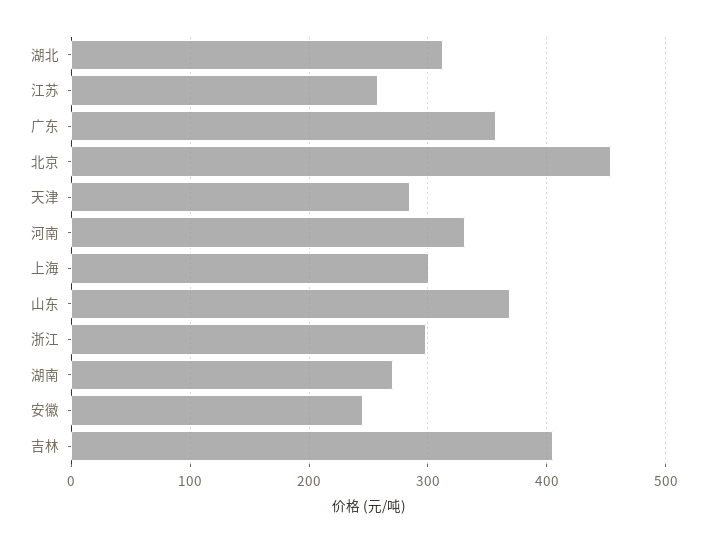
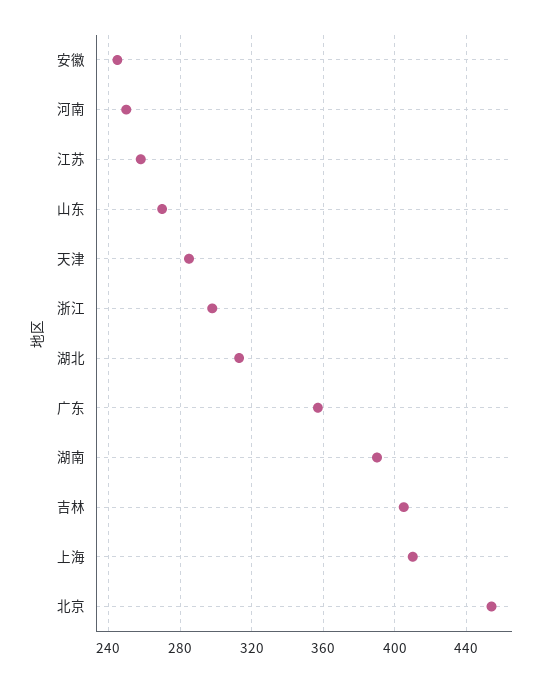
  {
    "湖北": 315,
    "江苏": 260,
    "广东": 355,
    "北京": 455,
    "天津": 285,
-   "河南": 330,
+   "河南": 250,
-   "上海": 300,
+   "上海": 410,
-   "山东": 370,
+   "山东": 270,
    "浙江": 300,
-   "湖南": 270,
+   "湖南": 390,
    "安徽": 245,
    "吉林": 405
  }

